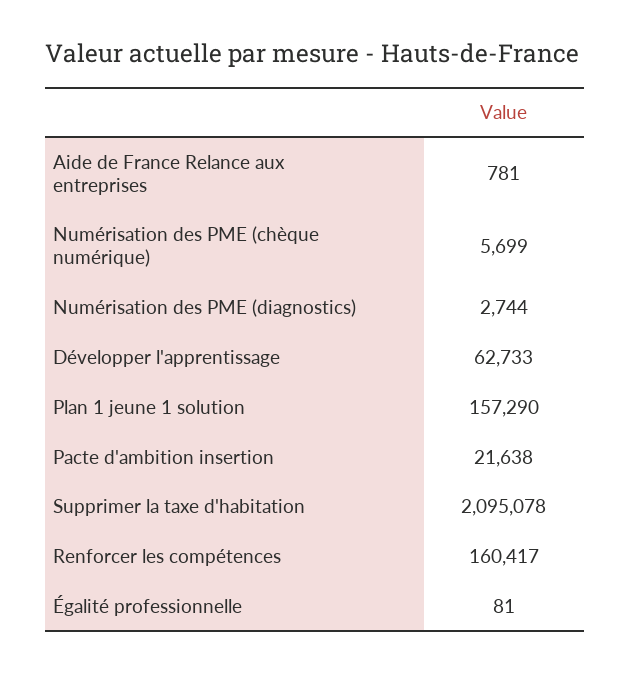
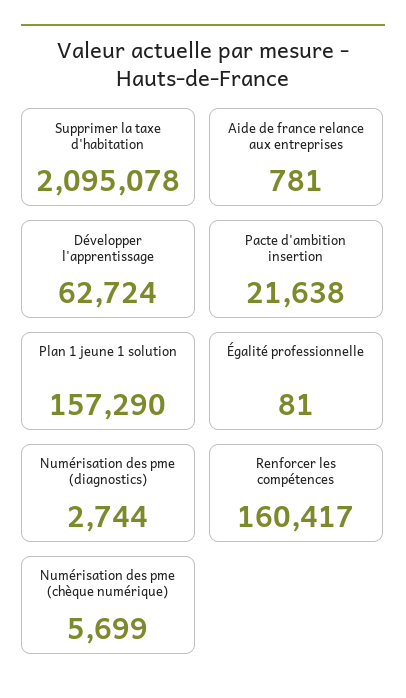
  {
    "Aide de France Relance aux entreprises": 781,
    "Numérisation des PME (chèque numérique)": 5699,
    "Numérisation des PME (diagnostics)": 2744,
-   "Développer l'apprentissage": 62733,
+   "Développer l'apprentissage": 62724,
    "Plan 1 jeune 1 solution": 157290,
    "Pacte d'ambition insertion": 21638,
    "Supprimer la taxe d'habitation": 2095078,
    "Renforcer les compétences": 160417,
    "Égalité professionnelle": 81
  }

